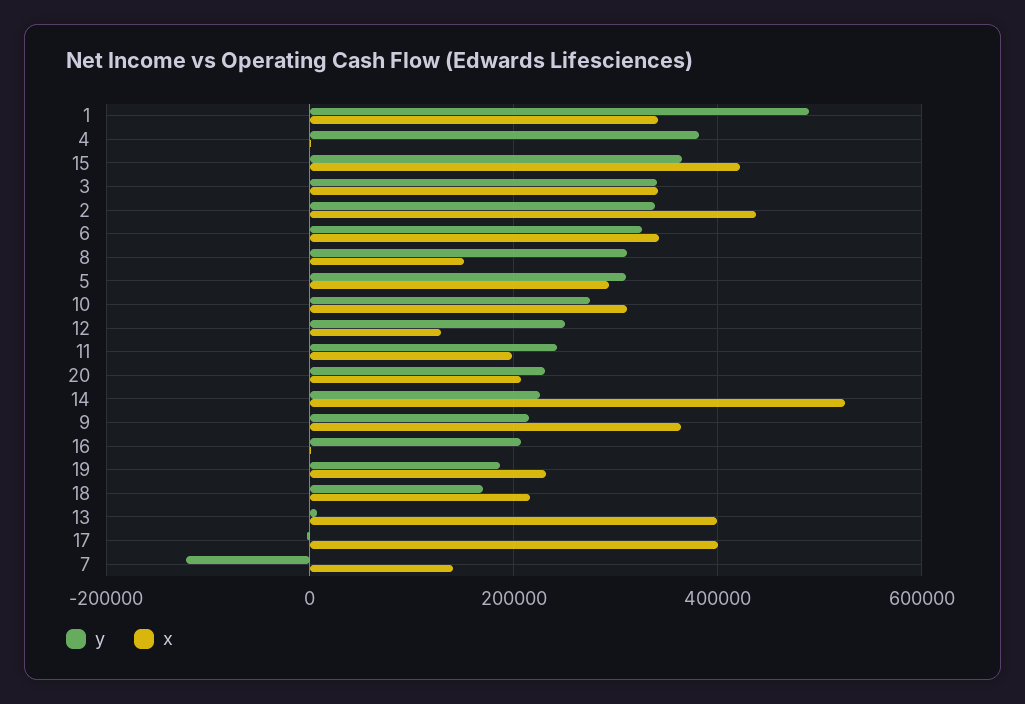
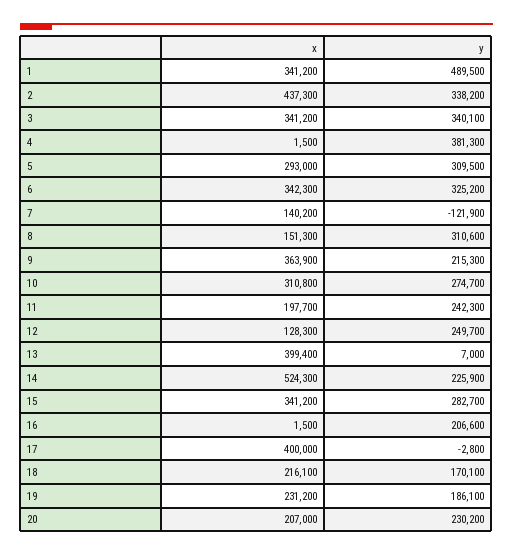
  {
    "y": {
      "1": 489500,
      "4": 381300,
-     "15": 360000,
+     "15": 282700,
      "3": 340100,
      "2": 338200,
      "6": 325200,
      "8": 310600,
      "5": 309500,
      "10": 274700,
      "12": 249700,
      "11": 242300,
      "20": 230200,
      "14": 225900,
      "9": 215300,
      "16": 206600,
      "19": 186100,
      "18": 170100,
      "13": 7000,
      "17": -2800,
      "7": -121900
    },
    "x": {
      "1": 341200,
      "4": 1500,
-     "15": 420000,
+     "15": 341200,
      "3": 341200,
      "2": 437300,
      "6": 342300,
      "8": 151300,
      "5": 293000,
      "10": 310800,
      "12": 128300,
      "11": 197700,
      "20": 207000,
      "14": 524300,
      "9": 363900,
      "16": 1500,
      "19": 231200,
      "18": 216100,
      "13": 399400,
      "17": 400000,
      "7": 140200
    }
  }

